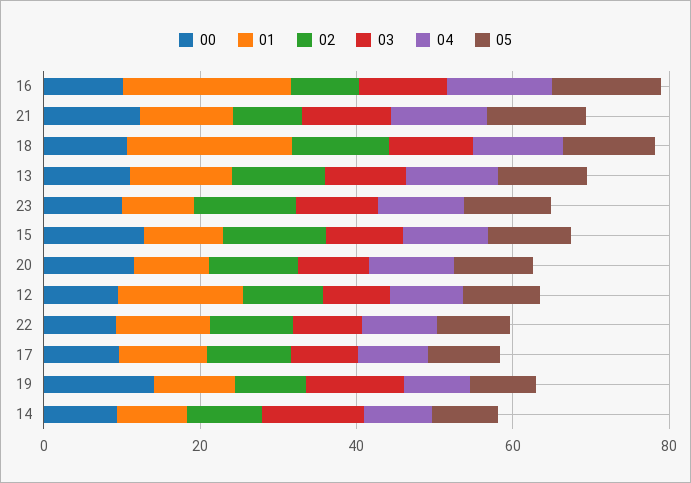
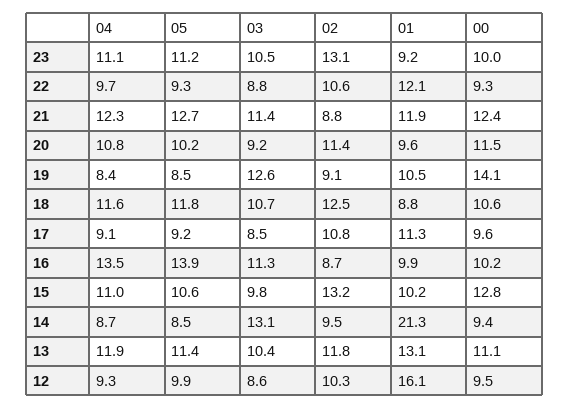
  {
    "00": {
      "16": 10.2,
      "21": 12.4,
      "18": 10.6,
      "13": 11.1,
      "23": 10,
      "15": 12.8,
      "20": 11.5,
      "12": 9.5,
      "22": 9.3,
      "17": 9.6,
      "19": 14.1,
      "14": 9.4
    },
    "01": {
-     "16": 20,
+     "16": 9.9,
      "21": 11.9,
-     "18": 20,
+     "18": 8.8,
      "13": 13.1,
      "23": 9.2,
      "15": 10.2,
      "20": 9.6,
      "12": 16.1,
      "22": 12.1,
      "17": 11.3,
      "19": 10.5,
-     "14": 10
+     "14": 21.3
    },
    "02": {
      "16": 8.7,
      "21": 8.8,
      "18": 12.5,
      "13": 11.8,
      "23": 13.1,
      "15": 13.2,
      "20": 11.4,
      "12": 10.3,
      "22": 10.6,
      "17": 10.8,
      "19": 9.1,
      "14": 9.5
    },
    "03": {
      "16": 11.3,
      "21": 11.4,
      "18": 10.7,
      "13": 10.4,
      "23": 10.5,
      "15": 9.8,
      "20": 9.2,
      "12": 8.6,
      "22": 8.8,
      "17": 8.5,
      "19": 12.6,
      "14": 13.1
    },
    "04": {
      "16": 13.5,
      "21": 12.3,
      "18": 11.6,
      "13": 11.9,
      "23": 11.1,
      "15": 11,
      "20": 10.8,
      "12": 9.3,
      "22": 9.7,
      "17": 9.1,
      "19": 8.4,
      "14": 8.7
    },
    "05": {
      "16": 13.9,
      "21": 12.7,
      "18": 11.8,
      "13": 11.4,
      "23": 11.2,
      "15": 10.6,
      "20": 10.2,
      "12": 9.9,
      "22": 9.3,
      "17": 9.2,
      "19": 8.5,
      "14": 8.5
    }
  }

